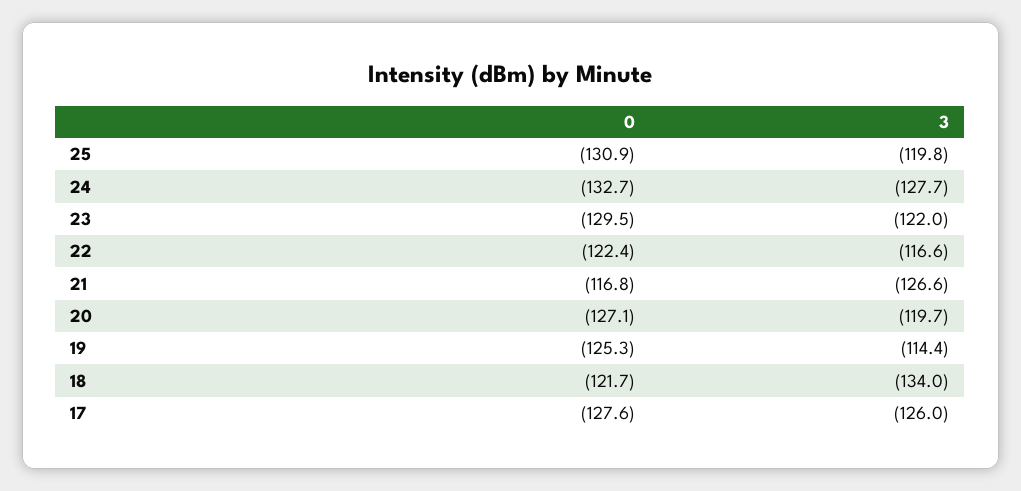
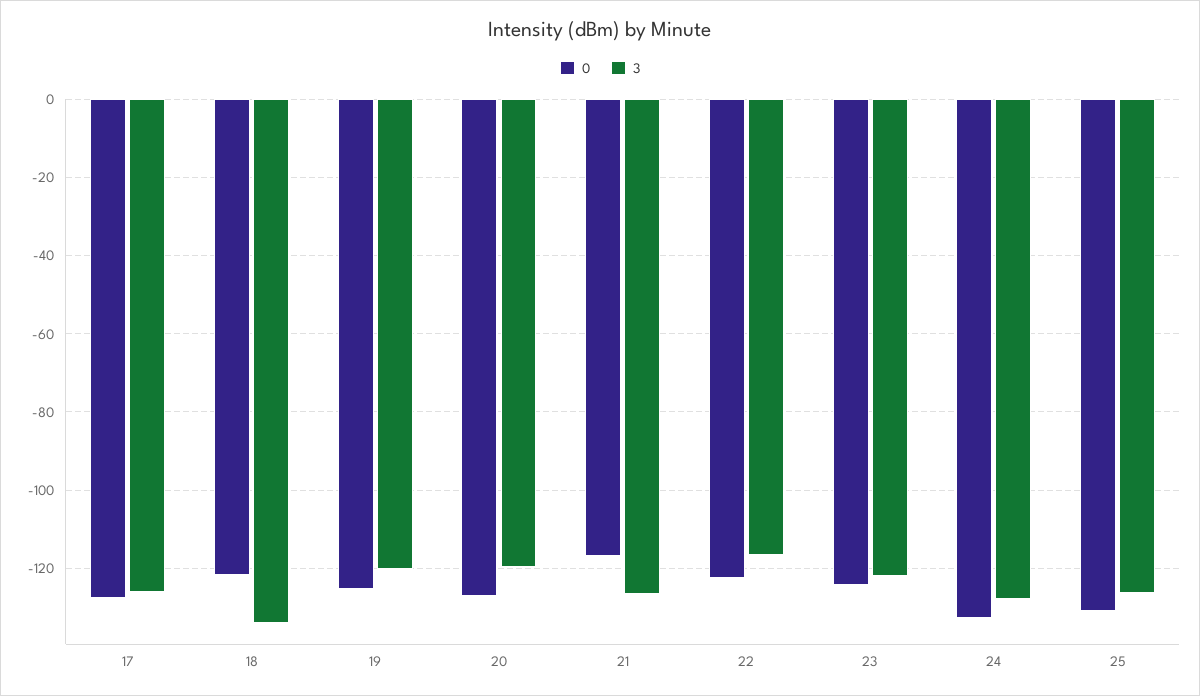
  {
    "0": {
      "25": -130.9,
      "24": -132.7,
-     "23": -129.5,
+     "23": -124,
      "22": -122.4,
      "21": -116.8,
      "20": -127.1,
      "19": -125.3,
      "18": -121.7,
      "17": -127.6
    },
    "3": {
-     "25": -119.8,
+     "25": -126,
      "24": -127.7,
      "23": -122,
      "22": -116.6,
      "21": -126.6,
      "20": -119.7,
-     "19": -114.4,
+     "19": -120,
      "18": -134,
      "17": -126
    }
  }

